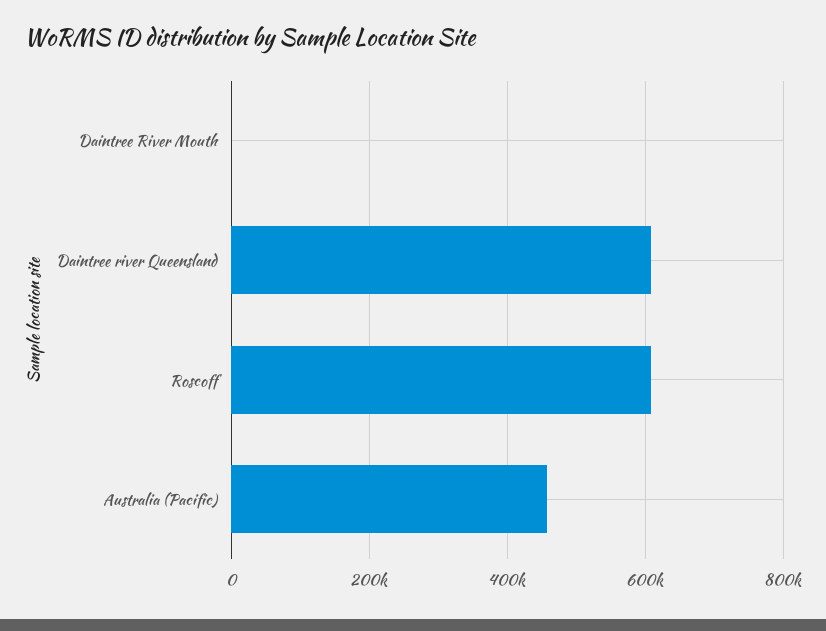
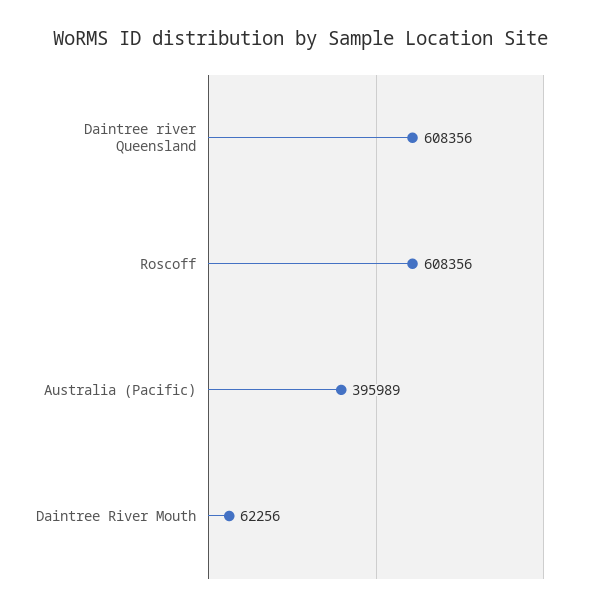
  {
-   "Daintree River Mouth": 0,
+   "Daintree River Mouth": 62256,
    "Daintree river Queensland": 608356,
    "Roscoff": 608356,
-   "Australia (Pacific)": 460000
+   "Australia (Pacific)": 395989
  }

